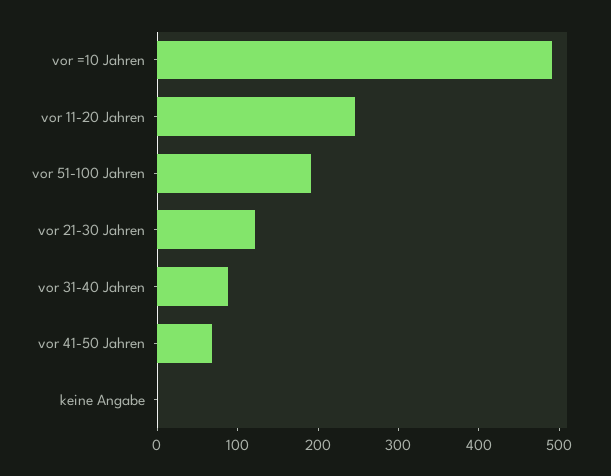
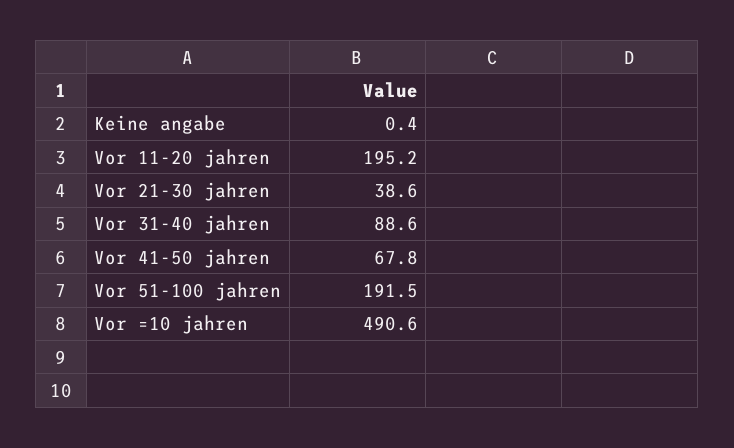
  {
    "vor =10 Jahren": 490.6,
-   "vor 11-20 Jahren": 240,
+   "vor 11-20 Jahren": 195.2,
    "vor 51-100 Jahren": 191.5,
-   "vor 21-30 Jahren": 120,
+   "vor 21-30 Jahren": 38.6,
    "vor 31-40 Jahren": 88.6,
    "vor 41-50 Jahren": 67.8,
    "keine Angabe": 0.4
  }

